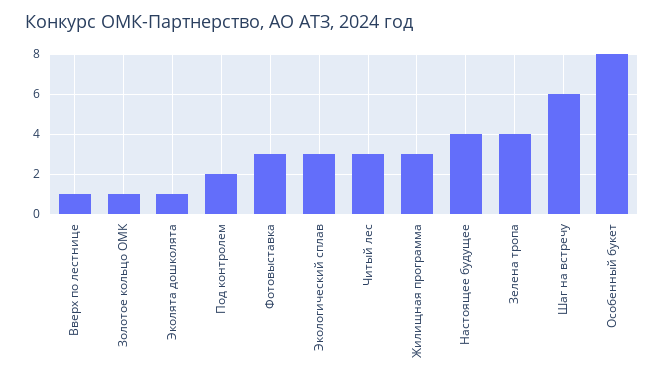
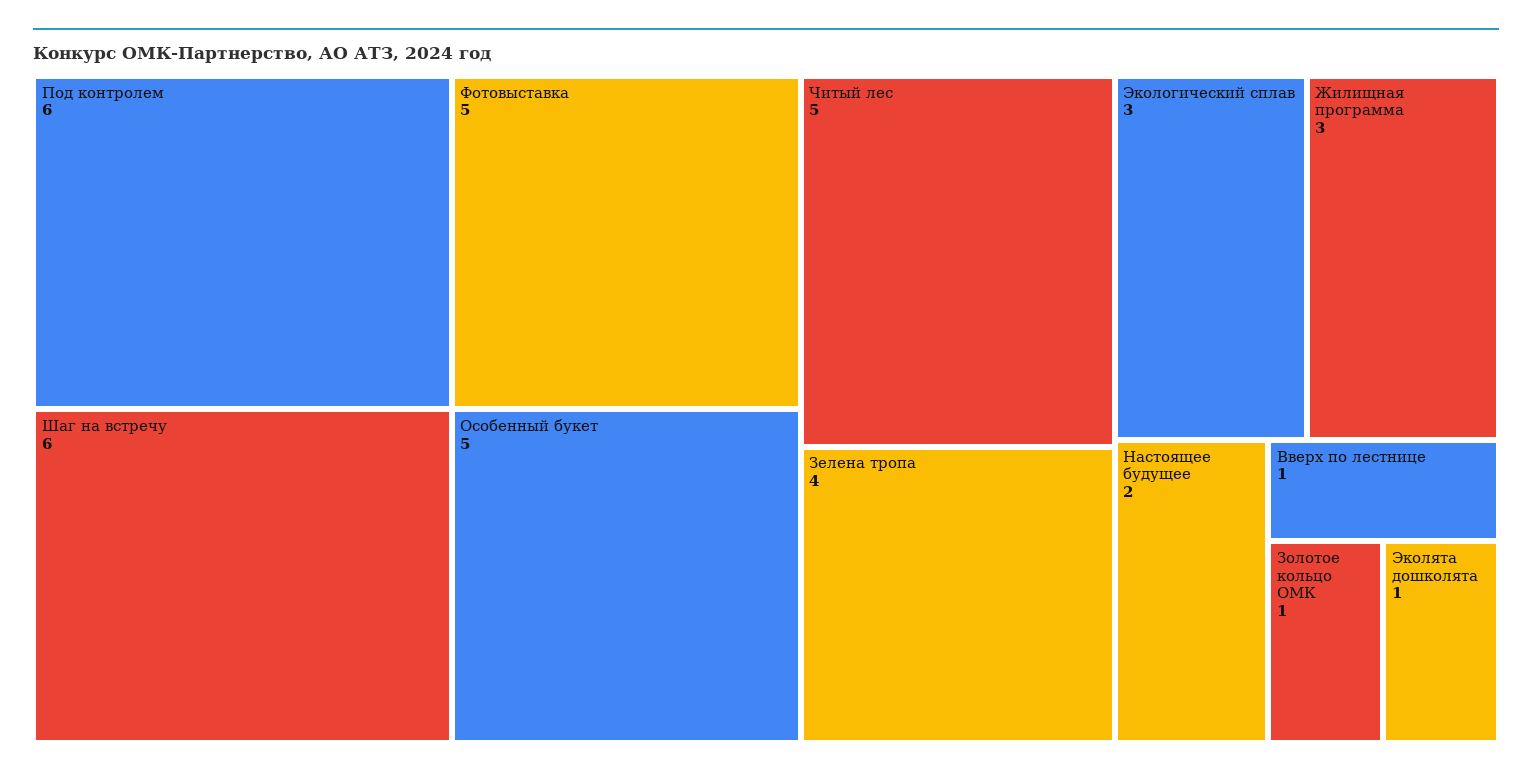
  {
    "Вверх по лестнице": 1,
    "Золотое кольцо ОМК": 1,
    "Эколята дошколята": 1,
-   "Под контролем": 2,
+   "Под контролем": 6,
-   "Фотовыставка": 3,
+   "Фотовыставка": 5,
    "Экологический сплав": 3,
-   "Читый лес": 3,
+   "Читый лес": 5,
    "Жилищная программа": 3,
-   "Настоящее будущее": 4,
+   "Настоящее будущее": 2,
    "Зелена тропа": 4,
    "Шаг на встречу": 6,
-   "Особенный букет": 8
+   "Особенный букет": 5
  }

